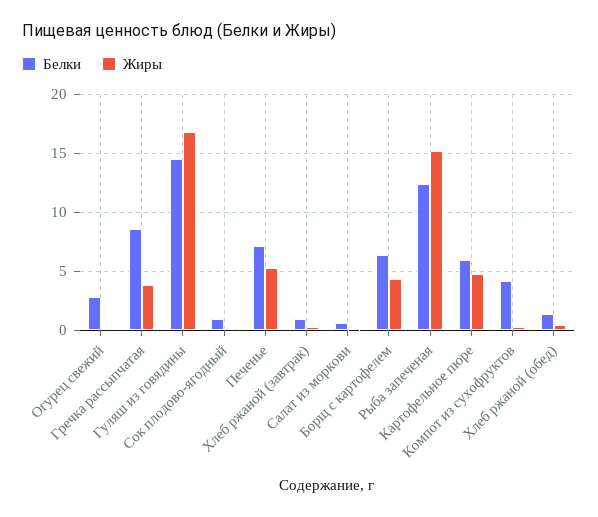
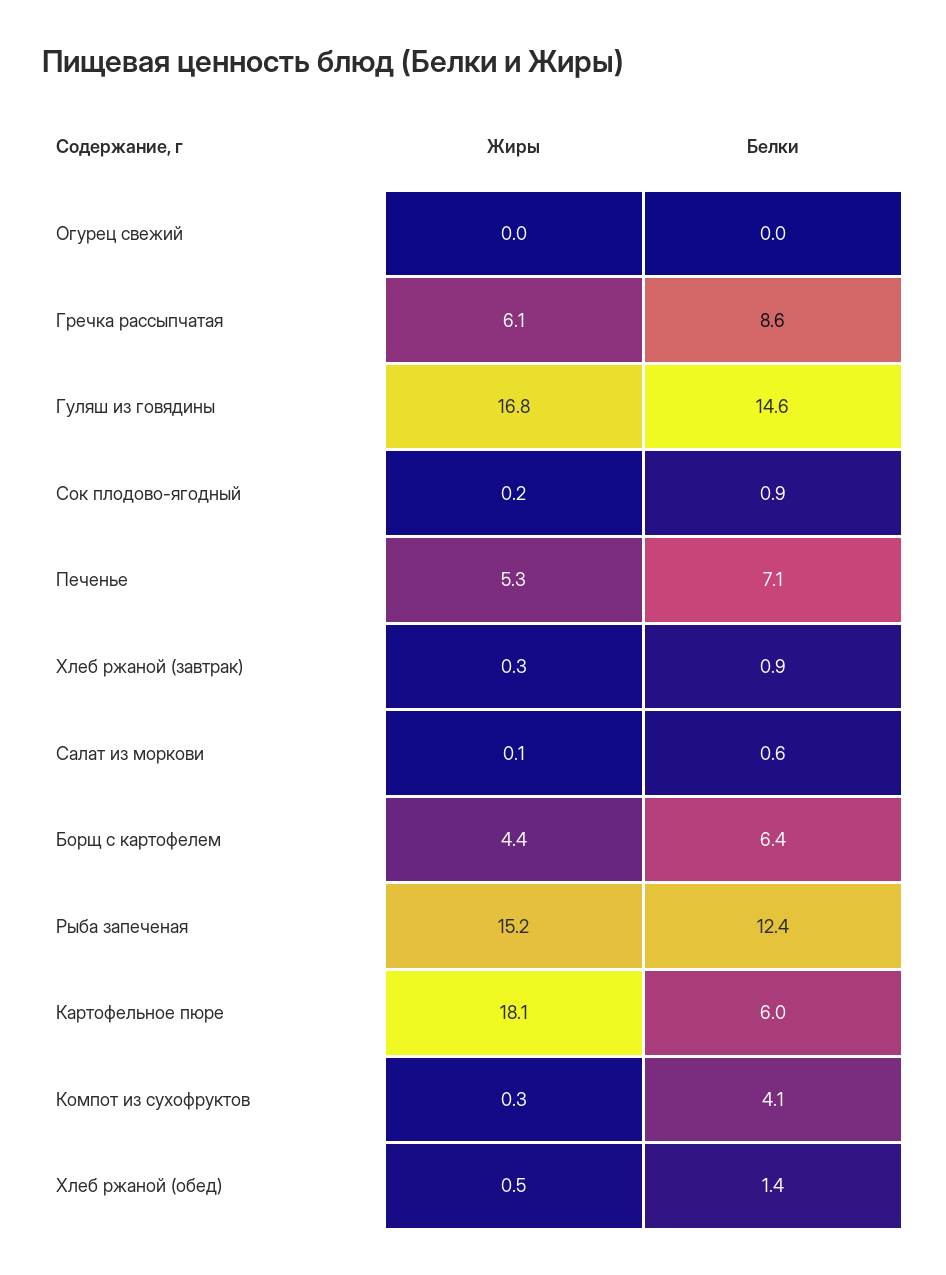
  {
    "Белки": {
-     "Огурец свежий": 3,
+     "Огурец свежий": 0,
      "Гречка рассыпчатая": 8.6,
      "Гуляш из говядины": 14.6,
      "Сок плодово-ягодный": 0.9,
      "Печенье": 7.1,
      "Хлеб ржаной (завтрак)": 0.9,
      "Салат из моркови": 0.6,
      "Борщ с картофелем": 6.4,
      "Рыба запеченая": 12.4,
      "Картофельное пюре": 6,
      "Компот из сухофруктов": 4.1,
      "Хлеб ржаной (обед)": 1.4
    },
    "Жиры": {
      "Огурец свежий": 0,
-     "Гречка рассыпчатая": 4,
+     "Гречка рассыпчатая": 6.1,
      "Гуляш из говядины": 16.8,
      "Сок плодово-ягодный": 0.2,
      "Печенье": 5.3,
      "Хлеб ржаной (завтрак)": 0.3,
      "Салат из моркови": 0.1,
      "Борщ с картофелем": 4.4,
      "Рыба запеченая": 15.2,
-     "Картофельное пюре": 5,
+     "Картофельное пюре": 18.1,
      "Компот из сухофруктов": 0.3,
      "Хлеб ржаной (обед)": 0.5
    }
  }

